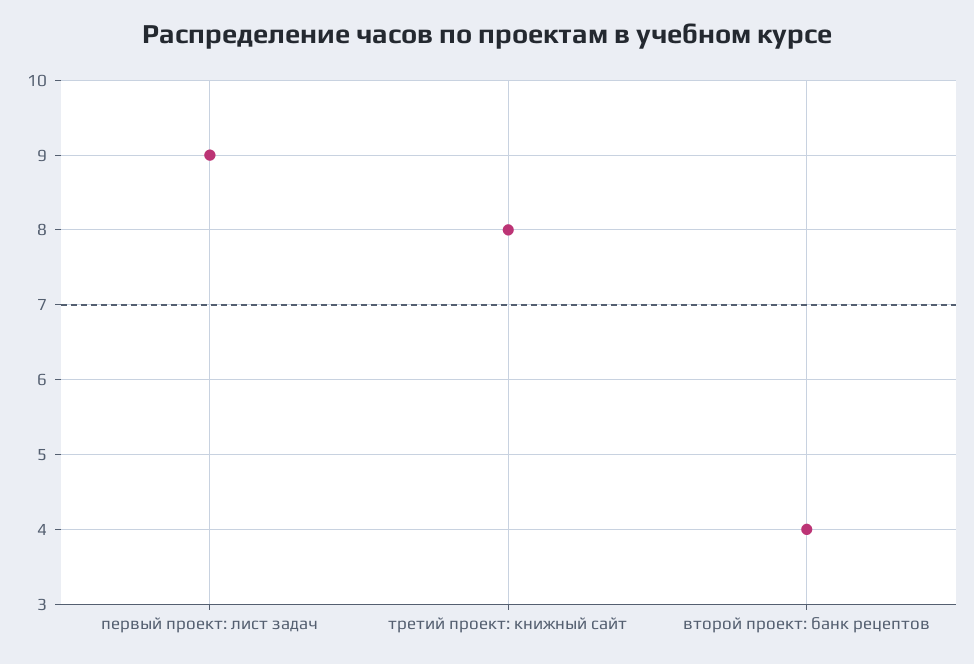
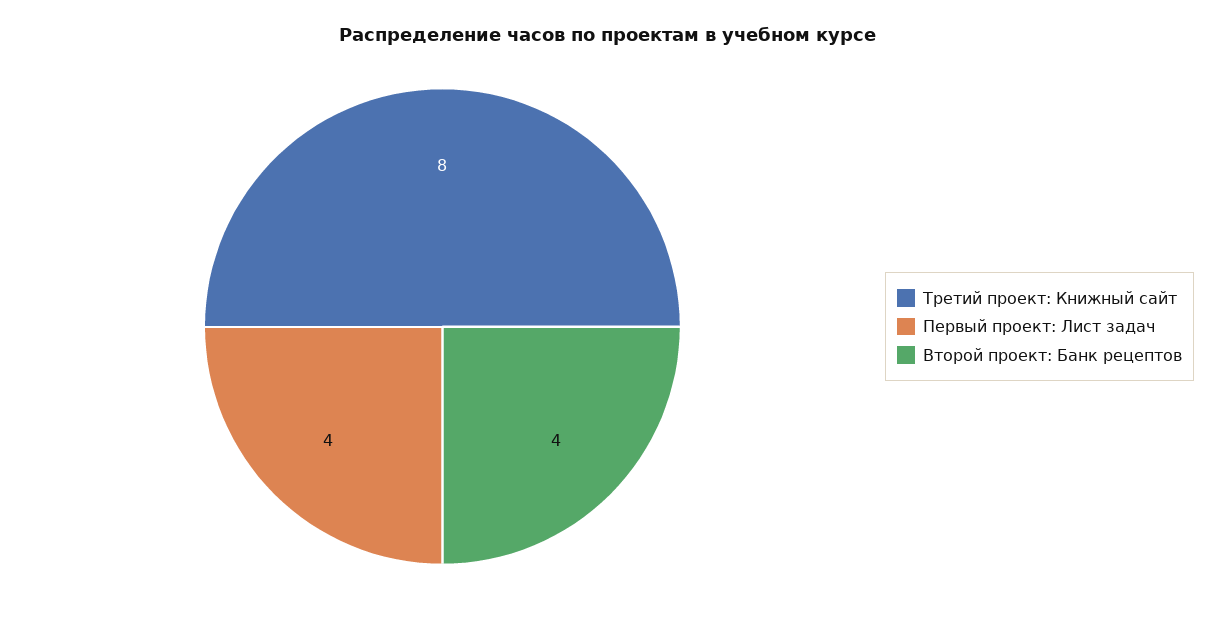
  {
-   "первый проект: лист задач": 9,
+   "первый проект: лист задач": 4,
    "третий проект: книжный сайт": 8,
    "второй проект: банк рецептов": 4
  }

